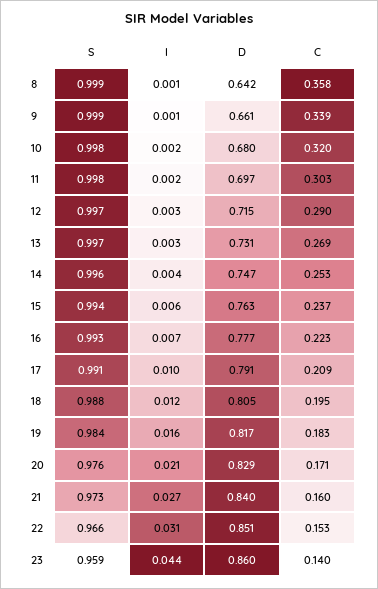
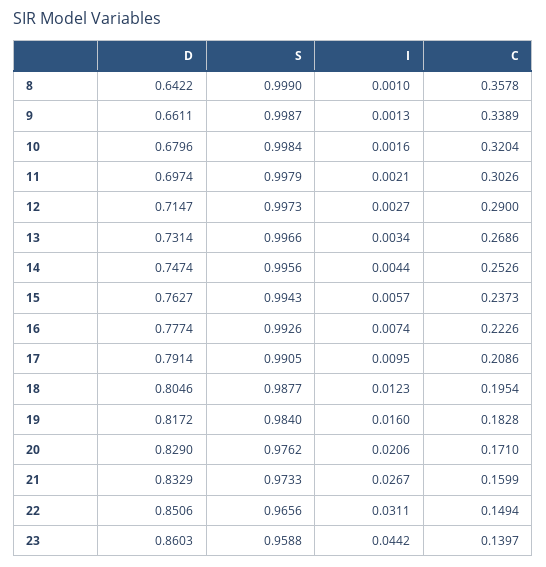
  {
    "S": {
      "8": 0.999,
      "9": 0.9987,
      "10": 0.9984,
      "11": 0.9979,
      "12": 0.9973,
      "13": 0.9966,
      "14": 0.9956,
      "15": 0.9943,
      "16": 0.9926,
      "17": 0.9905,
      "18": 0.9877,
      "19": 0.984,
      "20": 0.9762,
      "21": 0.9733,
      "22": 0.9656,
      "23": 0.9588
    },
    "I": {
      "8": 0.001,
      "9": 0.0013,
      "10": 0.0016,
      "11": 0.0021,
      "12": 0.0027,
      "13": 0.0034,
      "14": 0.0044,
      "15": 0.0057,
      "16": 0.0074,
      "17": 0.0095,
      "18": 0.0123,
      "19": 0.016,
      "20": 0.0206,
      "21": 0.0267,
      "22": 0.0311,
      "23": 0.0442
    },
    "D": {
      "8": 0.6422,
      "9": 0.6611,
      "10": 0.6796,
      "11": 0.6974,
      "12": 0.7147,
      "13": 0.7314,
      "14": 0.7474,
      "15": 0.7627,
      "16": 0.7774,
      "17": 0.7914,
      "18": 0.8046,
      "19": 0.8172,
      "20": 0.829,
-     "21": 0.84,
+     "21": 0.8329,
      "22": 0.8506,
      "23": 0.8603
    },
    "C": {
      "8": 0.3578,
      "9": 0.3389,
      "10": 0.3204,
      "11": 0.3026,
      "12": 0.29,
      "13": 0.2686,
      "14": 0.2526,
      "15": 0.2373,
      "16": 0.2226,
      "17": 0.2086,
      "18": 0.1954,
      "19": 0.1828,
      "20": 0.171,
      "21": 0.1599,
-     "22": 0.153,
+     "22": 0.1494,
      "23": 0.1397
    }
  }

